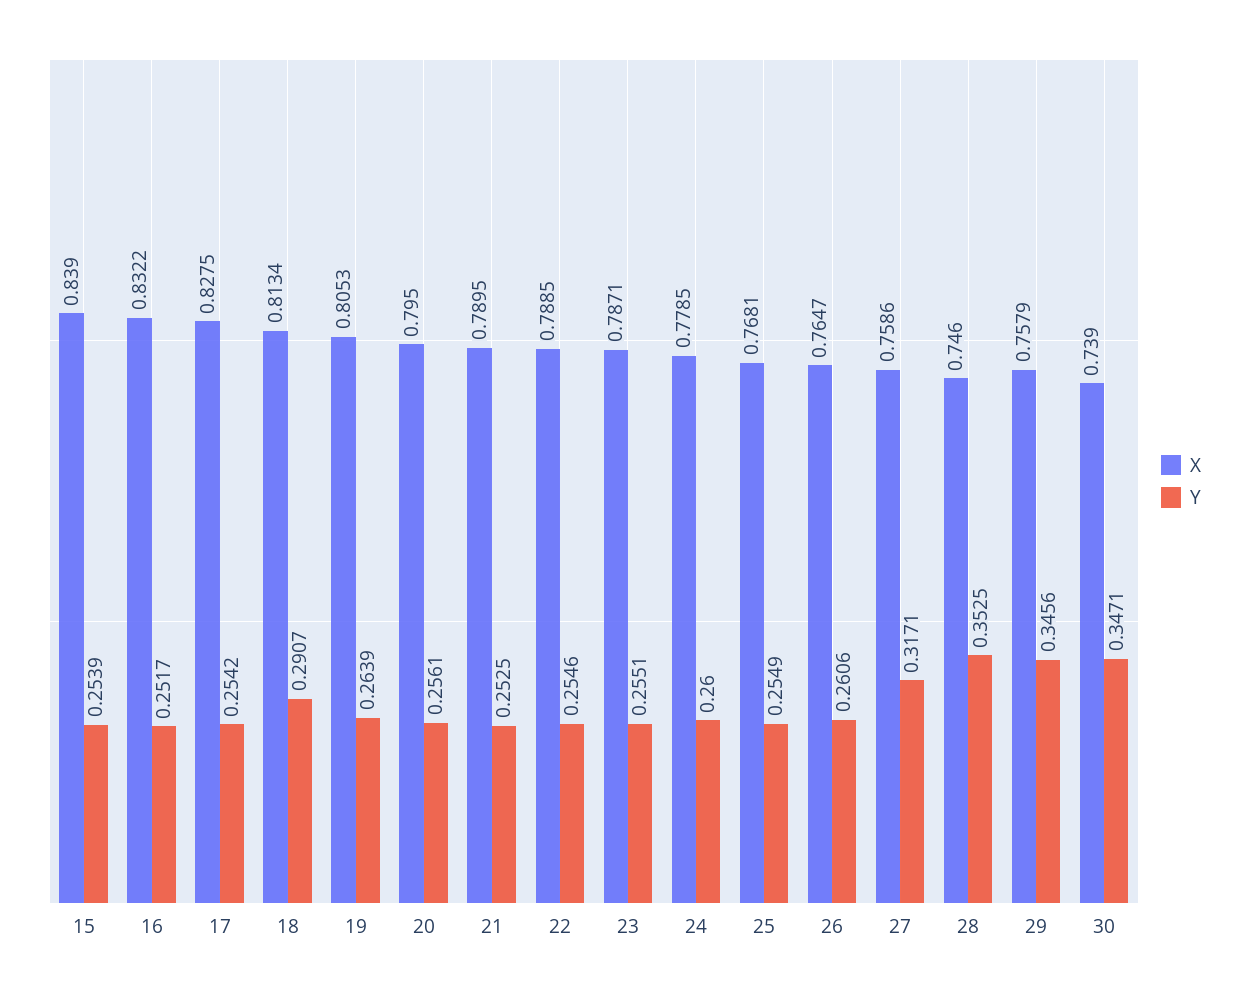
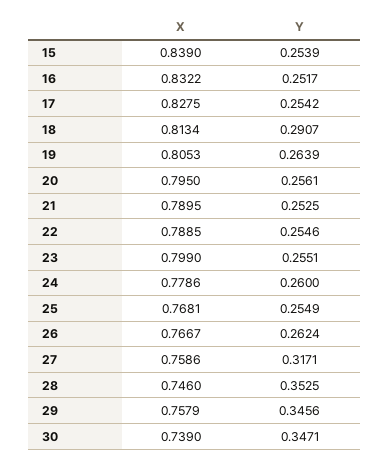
  {
    "X": {
      "15": 0.839,
      "16": 0.8322,
      "17": 0.8275,
      "18": 0.8134,
      "19": 0.8053,
      "20": 0.795,
      "21": 0.7895,
      "22": 0.7885,
-     "23": 0.7871,
+     "23": 0.799,
-     "24": 0.7785,
+     "24": 0.7786,
      "25": 0.7681,
-     "26": 0.7647,
+     "26": 0.7667,
      "27": 0.7586,
      "28": 0.746,
      "29": 0.7579,
      "30": 0.739
    },
    "Y": {
      "15": 0.2539,
      "16": 0.2517,
      "17": 0.2542,
      "18": 0.2907,
      "19": 0.2639,
      "20": 0.2561,
      "21": 0.2525,
      "22": 0.2546,
      "23": 0.2551,
      "24": 0.26,
      "25": 0.2549,
-     "26": 0.2606,
+     "26": 0.2624,
      "27": 0.3171,
      "28": 0.3525,
      "29": 0.3456,
      "30": 0.3471
    }
  }

